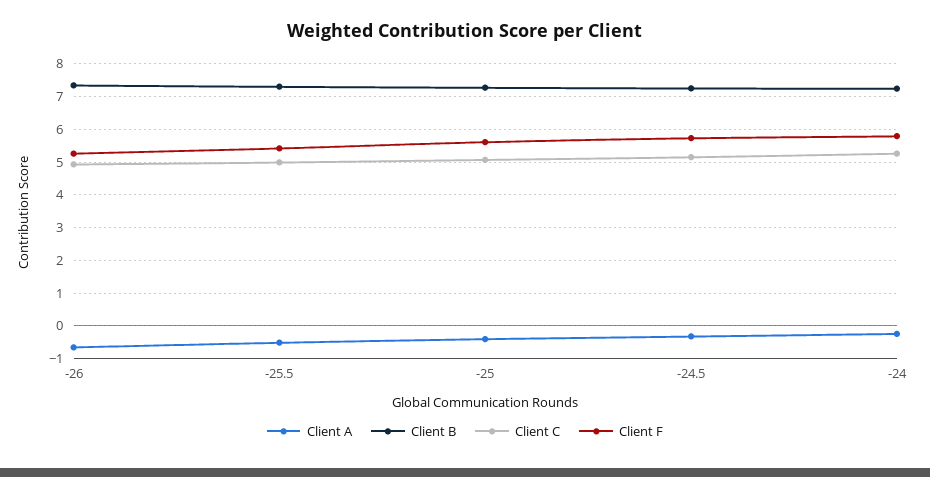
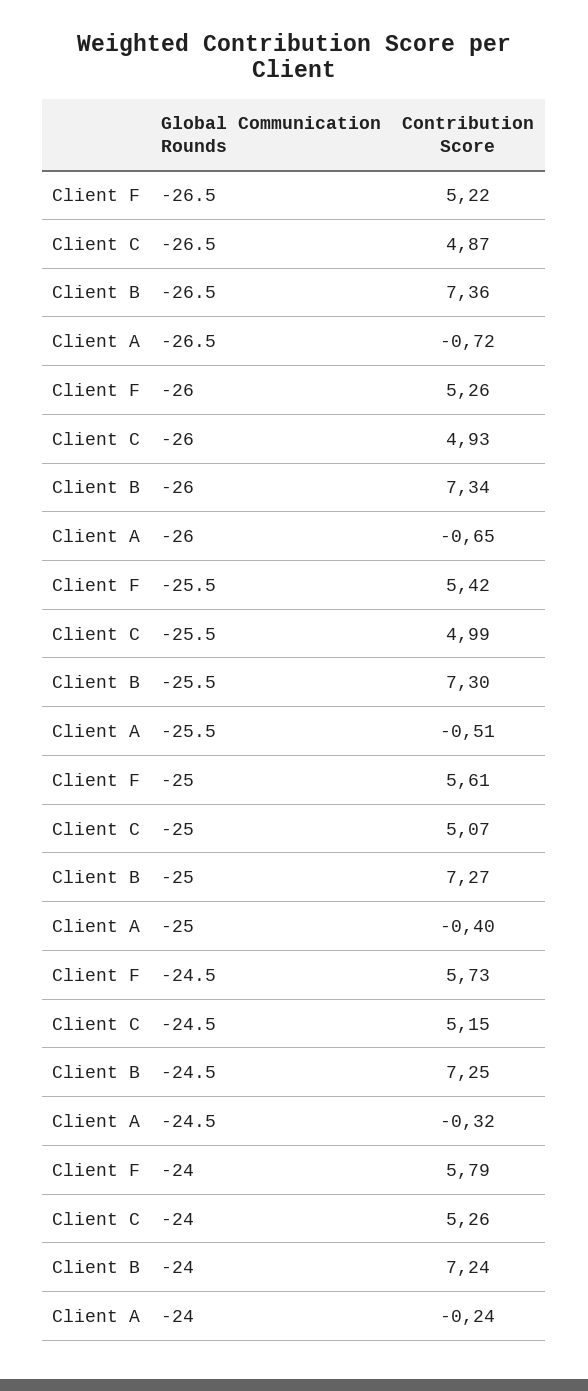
  {
    "Client A": {
      "-26": -0.65,
      "-25.5": -0.51,
      "-25": -0.4,
      "-24.5": -0.32,
-     "-24": -0.24
+     "-24": -0.24,
+     "-26.5": -0.72
    },
    "Client B": {
      "-26": 7.34,
      "-25.5": 7.3,
      "-25": 7.27,
      "-24.5": 7.25,
-     "-24": 7.24
+     "-24": 7.24,
+     "-26.5": 7.36
    },
    "Client C": {
      "-26": 4.93,
      "-25.5": 4.99,
      "-25": 5.07,
      "-24.5": 5.15,
-     "-24": 5.26
+     "-24": 5.26,
+     "-26.5": 4.87
    },
    "Client F": {
      "-26": 5.26,
      "-25.5": 5.42,
      "-25": 5.61,
      "-24.5": 5.73,
-     "-24": 5.79
+     "-24": 5.79,
+     "-26.5": 5.22
    }
  }

